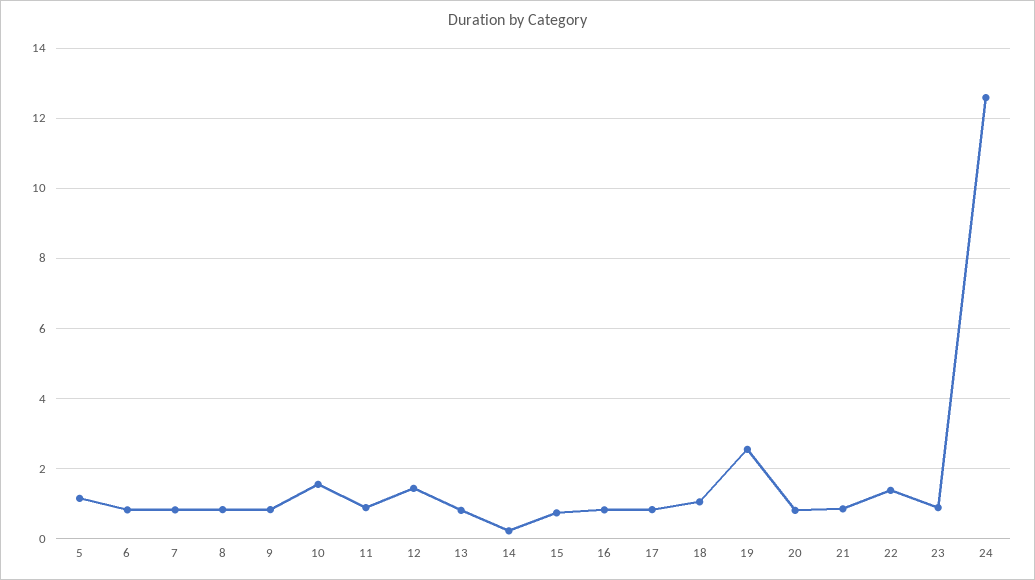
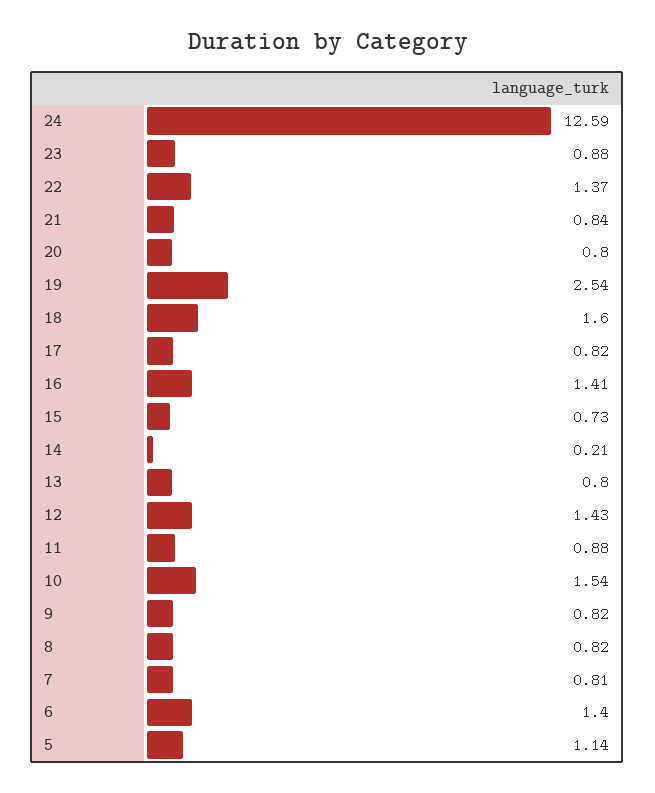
  {
    "5": 1.14,
-   "6": 0.8,
+   "6": 1.4,
    "7": 0.81,
    "8": 0.82,
    "9": 0.82,
    "10": 1.54,
    "11": 0.88,
    "12": 1.43,
    "13": 0.8,
    "14": 0.21,
    "15": 0.73,
-   "16": 0.8,
+   "16": 1.41,
    "17": 0.82,
-   "18": 1,
+   "18": 1.6,
    "19": 2.54,
    "20": 0.8,
    "21": 0.84,
    "22": 1.37,
    "23": 0.88,
    "24": 12.59
  }

